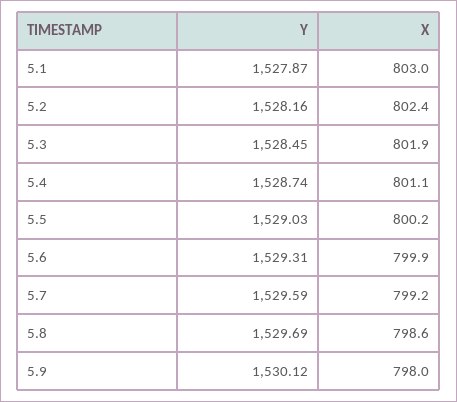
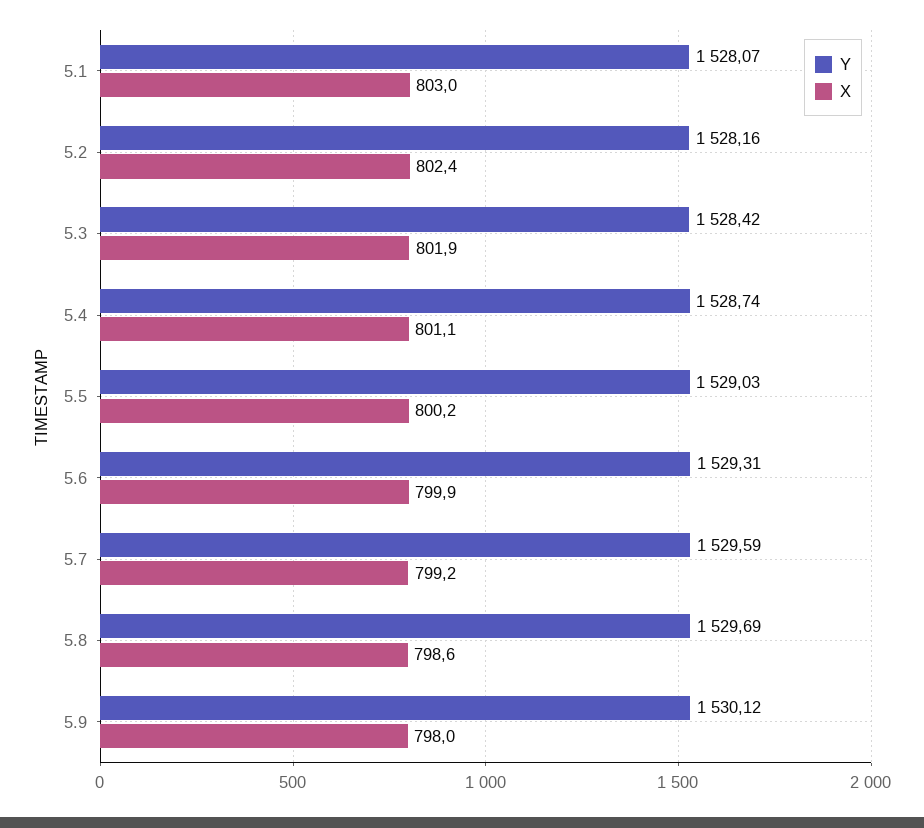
  {
    "Y": {
-     "5.1": 1527.87,
+     "5.1": 1528.07,
      "5.2": 1528.16,
-     "5.3": 1528.45,
+     "5.3": 1528.42,
      "5.4": 1528.74,
      "5.5": 1529.03,
      "5.6": 1529.31,
      "5.7": 1529.59,
      "5.8": 1529.69,
      "5.9": 1530.12
    },
    "X": {
      "5.1": 803,
      "5.2": 802.4,
      "5.3": 801.9,
      "5.4": 801.1,
      "5.5": 800.2,
      "5.6": 799.9,
      "5.7": 799.2,
      "5.8": 798.6,
      "5.9": 798
    }
  }

